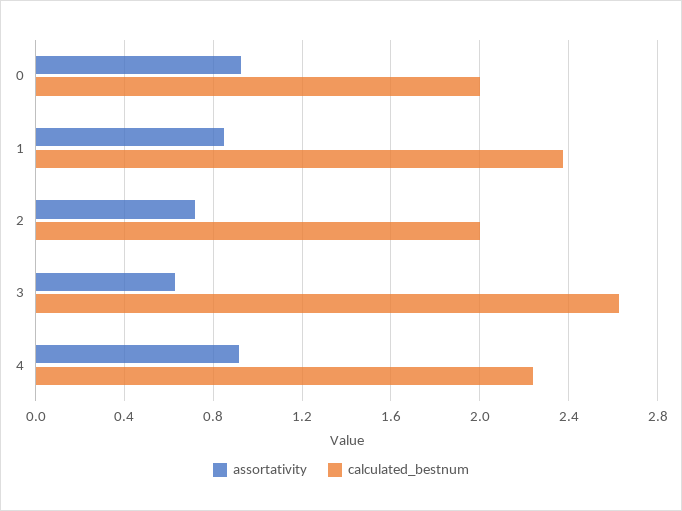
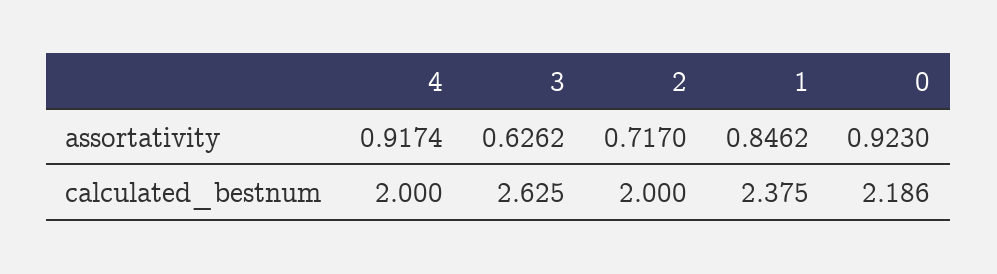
  {
    "assortativity": {
      "0": 0.923,
      "1": 0.8462,
      "2": 0.717,
      "3": 0.6262,
      "4": 0.9174
    },
    "calculated_bestnum": {
-     "0": 2,
+     "0": 2.186,
      "1": 2.375,
      "2": 2,
      "3": 2.625,
-     "4": 2.25
+     "4": 2
    }
  }

